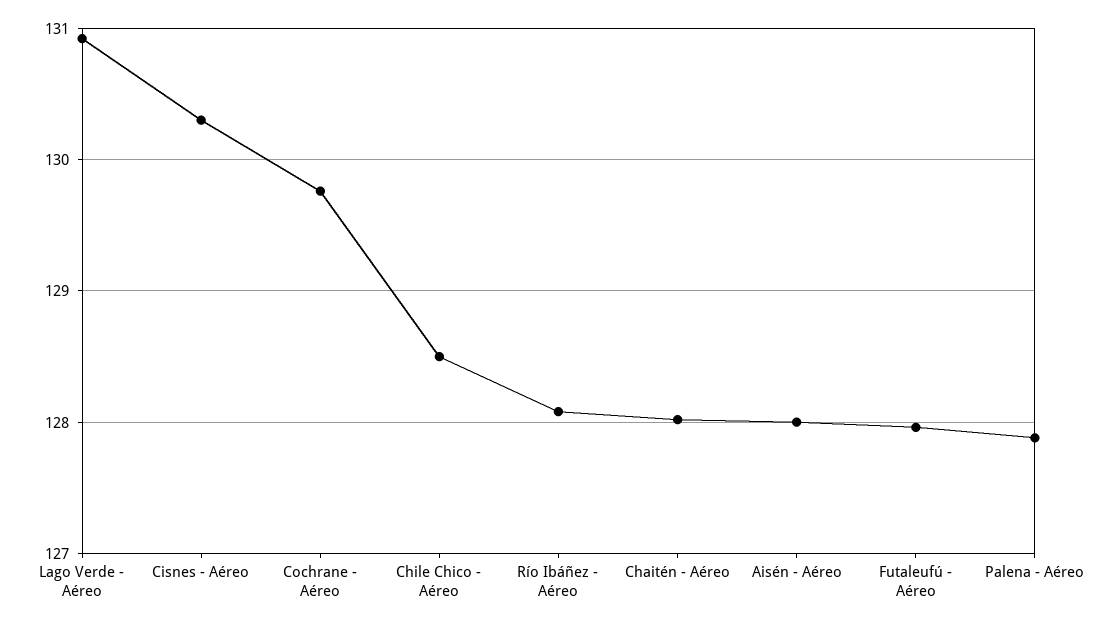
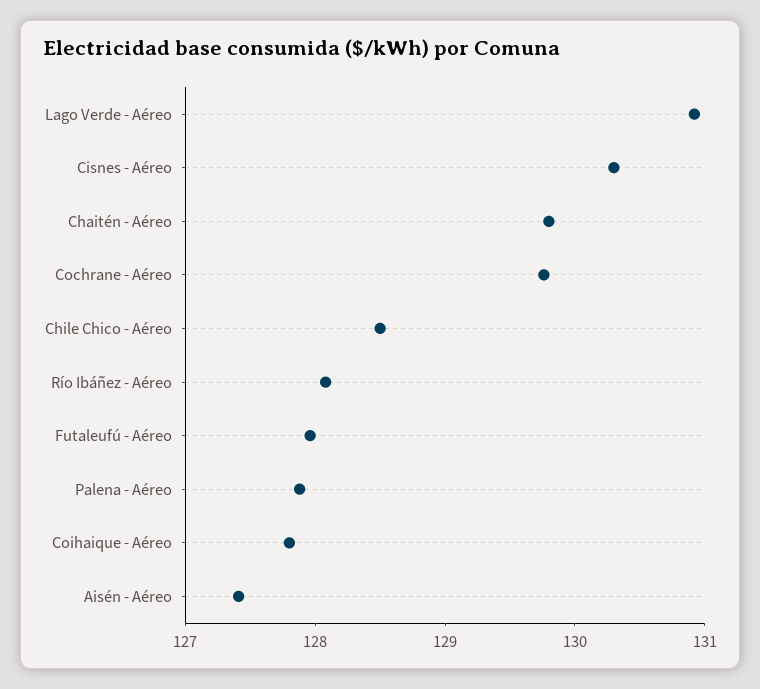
  {
    "Lago Verde - Aéreo": 130.9,
    "Cisnes - Aéreo": 130.3,
    "Cochrane - Aéreo": 129.8,
    "Chile Chico - Aéreo": 128.5,
    "Río Ibáñez - Aéreo": 128.1,
-   "Chaitén - Aéreo": 128,
+   "Chaitén - Aéreo": 129.8,
-   "Aisén - Aéreo": 128,
+   "Aisén - Aéreo": 127.4,
    "Futaleufú - Aéreo": 128,
-   "Palena - Aéreo": 127.9
+   "Palena - Aéreo": 127.9,
+   "Coihaique - Aéreo": 127.8
  }

